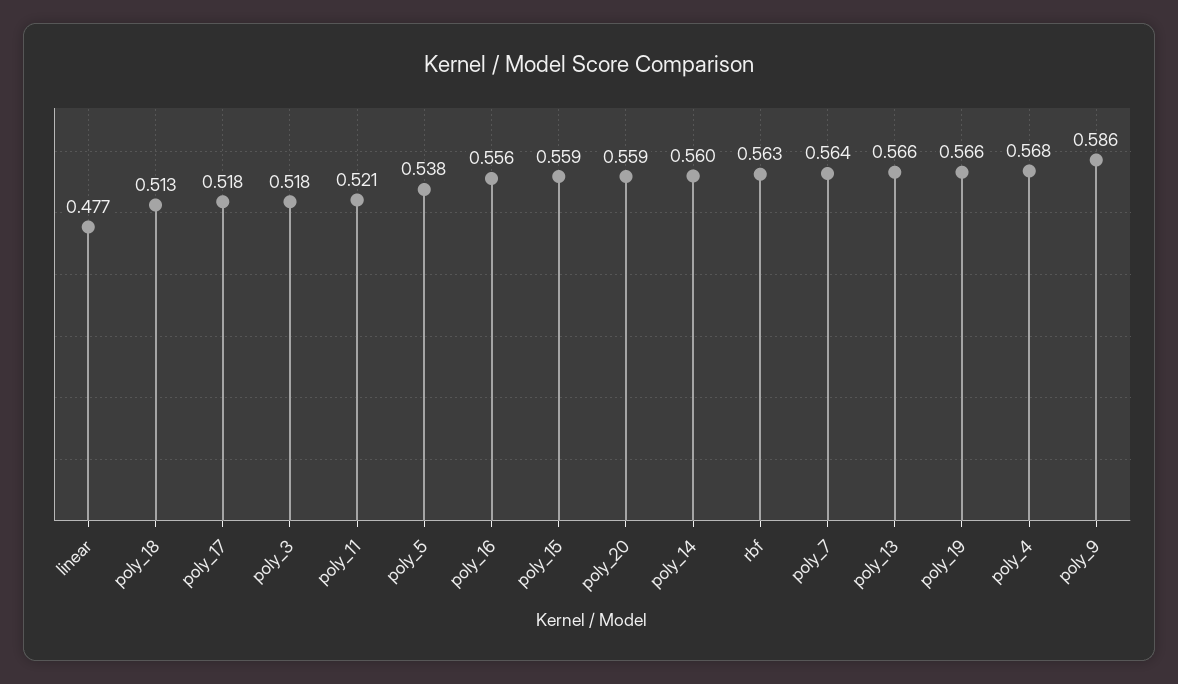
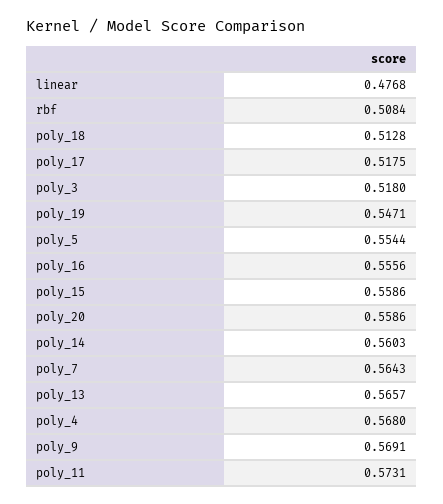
  {
    "linear": 0.4768,
    "poly_18": 0.5128,
    "poly_17": 0.5175,
    "poly_3": 0.518,
-   "poly_11": 0.521,
+   "poly_11": 0.5731,
-   "poly_5": 0.538,
+   "poly_5": 0.5544,
    "poly_16": 0.5556,
    "poly_15": 0.5586,
    "poly_20": 0.5586,
    "poly_14": 0.5603,
-   "rbf": 0.563,
+   "rbf": 0.5084,
    "poly_7": 0.5643,
    "poly_13": 0.5657,
-   "poly_19": 0.566,
+   "poly_19": 0.5471,
    "poly_4": 0.568,
-   "poly_9": 0.586
+   "poly_9": 0.5691
  }

